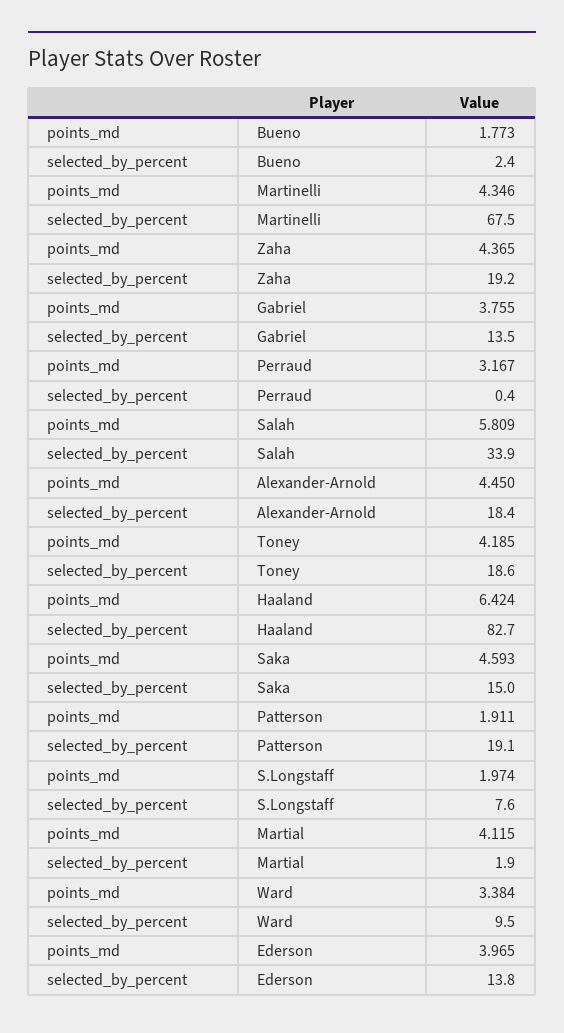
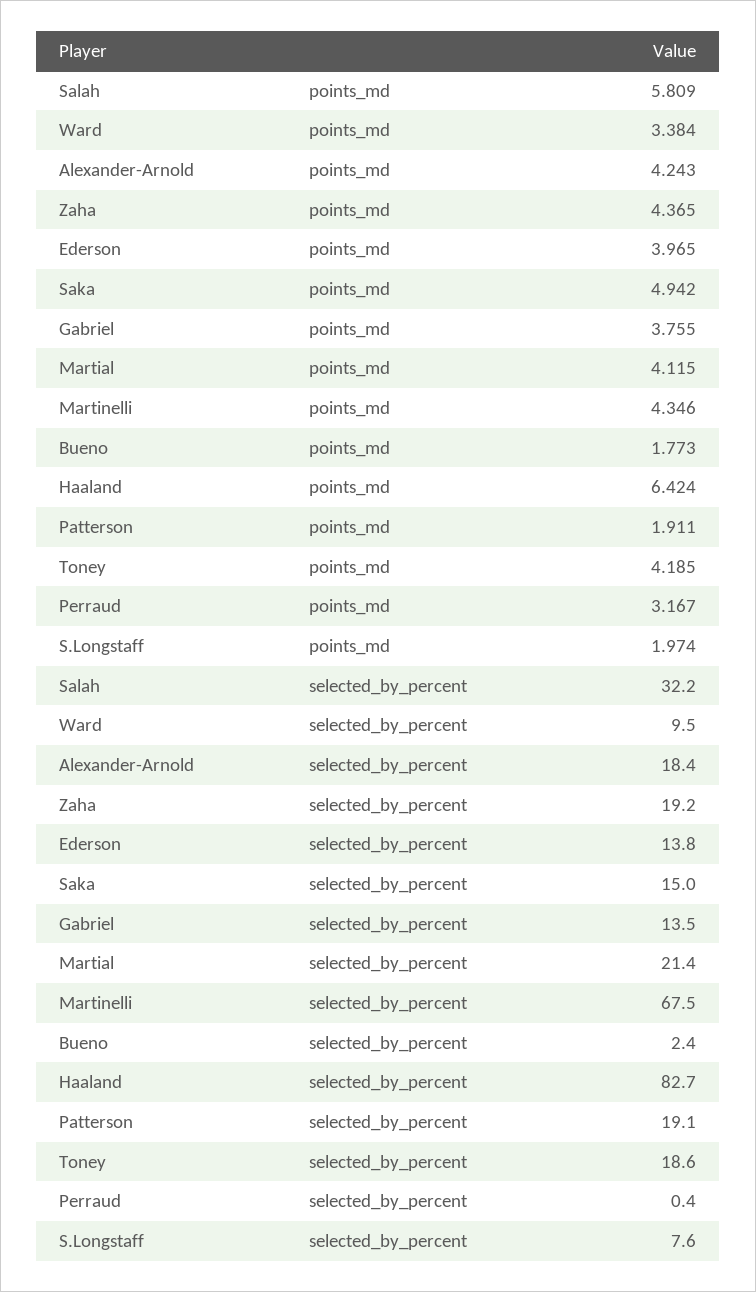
  {
    "points_md": {
      "Bueno": 1.773,
      "Martinelli": 4.346,
      "Zaha": 4.365,
      "Gabriel": 3.755,
      "Perraud": 3.167,
      "Salah": 5.809,
-     "Alexander-Arnold": 4.45,
+     "Alexander-Arnold": 4.243,
      "Toney": 4.185,
      "Haaland": 6.424,
-     "Saka": 4.593,
+     "Saka": 4.942,
      "Patterson": 1.911,
      "S.Longstaff": 1.974,
      "Martial": 4.115,
      "Ward": 3.384,
      "Ederson": 3.965
    },
    "selected_by_percent": {
      "Bueno": 2.4,
      "Martinelli": 67.5,
      "Zaha": 19.2,
      "Gabriel": 13.5,
      "Perraud": 0.4,
-     "Salah": 33.9,
+     "Salah": 32.2,
      "Alexander-Arnold": 18.4,
      "Toney": 18.6,
      "Haaland": 82.7,
      "Saka": 15,
      "Patterson": 19.1,
      "S.Longstaff": 7.6,
-     "Martial": 1.9,
+     "Martial": 21.4,
      "Ward": 9.5,
      "Ederson": 13.8
    }
  }

